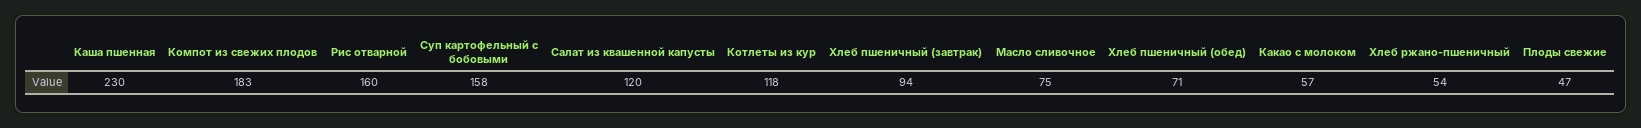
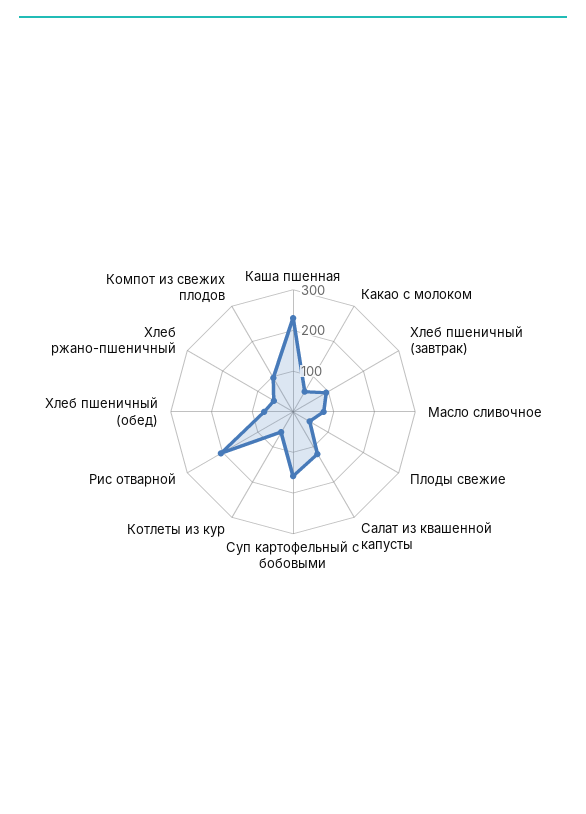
  {
    "Каша пшенная": 230,
-   "Компот из свежих плодов": 183,
+   "Компот из свежих плодов": 100,
-   "Рис отварной": 160,
+   "Рис отварной": 200,
    "Суп картофельный с бобовыми": 158,
    "Салат из квашенной капусты": 120,
-   "Котлеты из кур": 118,
+   "Котлеты из кур": 60,
    "Хлеб пшеничный (завтрак)": 94,
    "Масло сливочное": 75,
    "Хлеб пшеничный (обед)": 71,
    "Какао с молоком": 57,
    "Хлеб ржано-пшеничный": 54,
    "Плоды свежие": 47
  }

